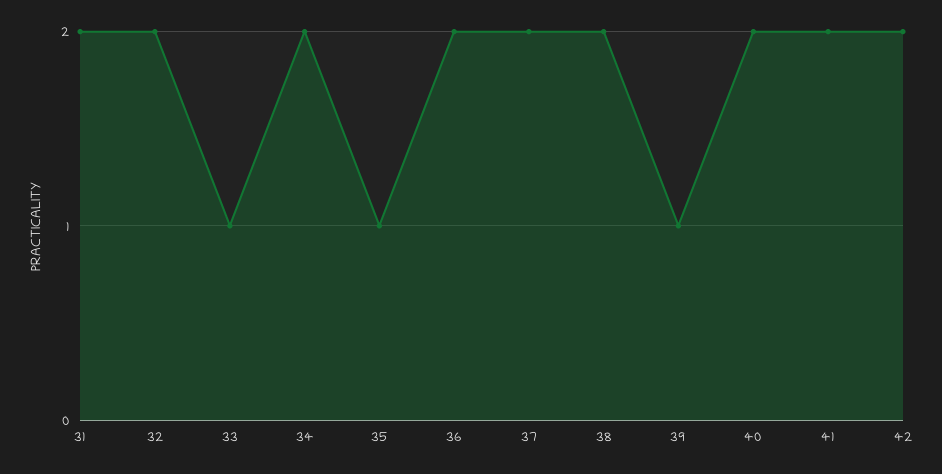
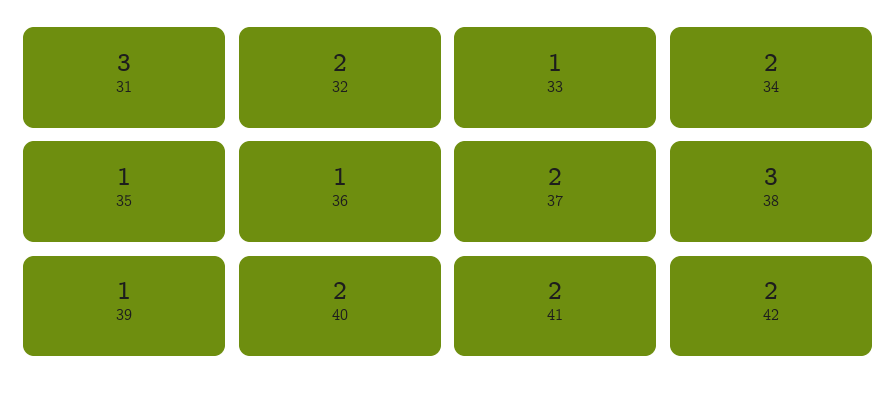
  {
-   "31": 2,
+   "31": 3,
    "32": 2,
    "33": 1,
    "34": 2,
    "35": 1,
-   "36": 2,
+   "36": 1,
    "37": 2,
-   "38": 2,
+   "38": 3,
    "39": 1,
    "40": 2,
    "41": 2,
    "42": 2
  }

